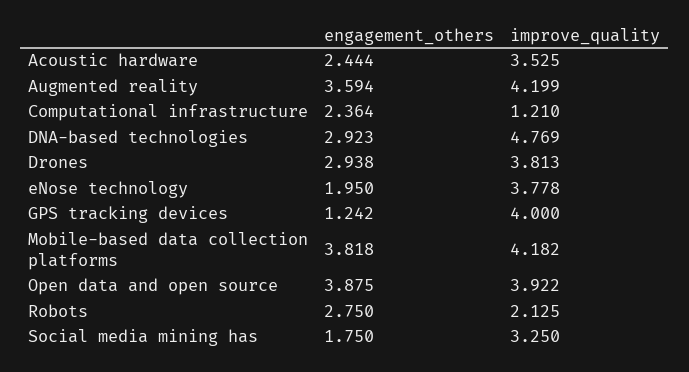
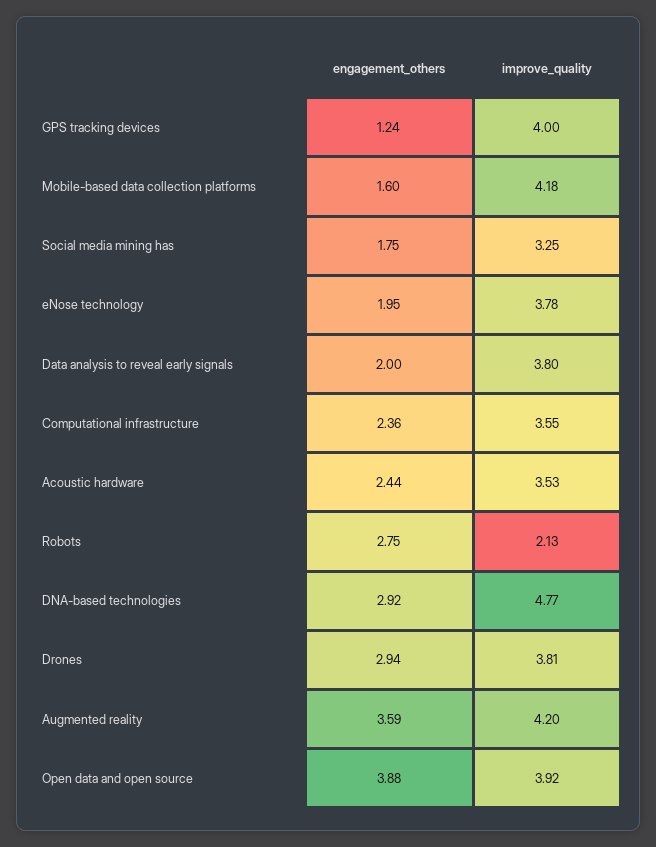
  {
    "engagement_others": {
      "Acoustic hardware": 2.444,
      "Augmented reality": 3.594,
      "Computational infrastructure": 2.364,
      "DNA-based technologies": 2.923,
      "Drones": 2.938,
      "eNose technology": 1.95,
      "GPS tracking devices": 1.242,
-     "Mobile-based data collection platforms": 3.818,
+     "Mobile-based data collection platforms": 1.6,
      "Open data and open source": 3.875,
      "Robots": 2.75,
-     "Social media mining has": 1.75
+     "Social media mining has": 1.75,
+     "Data analysis to reveal early signals": 2
    },
    "improve_quality": {
      "Acoustic hardware": 3.525,
      "Augmented reality": 4.199,
-     "Computational infrastructure": 1.21,
+     "Computational infrastructure": 3.55,
      "DNA-based technologies": 4.769,
      "Drones": 3.813,
      "eNose technology": 3.778,
      "GPS tracking devices": 4,
      "Mobile-based data collection platforms": 4.182,
      "Open data and open source": 3.922,
      "Robots": 2.125,
-     "Social media mining has": 3.25
+     "Social media mining has": 3.25,
+     "Data analysis to reveal early signals": 3.8
    }
  }

